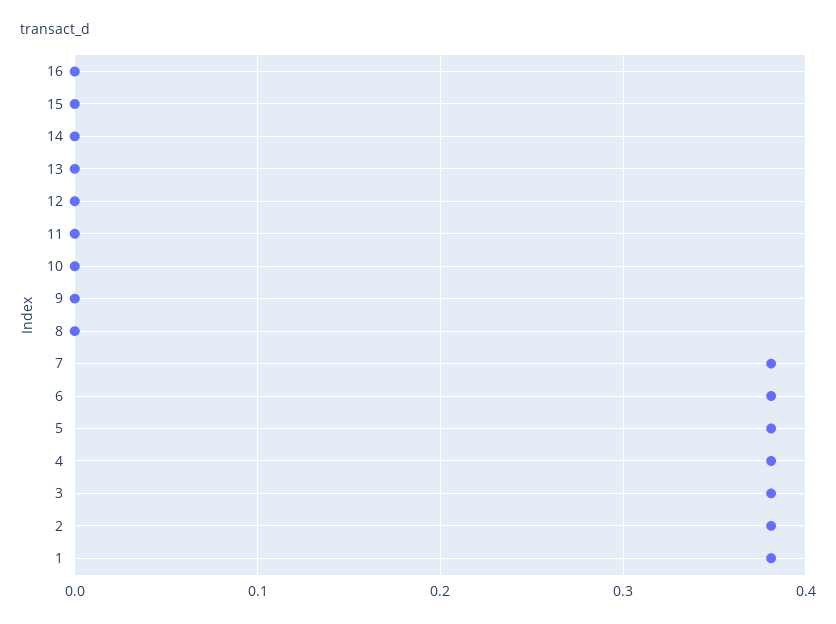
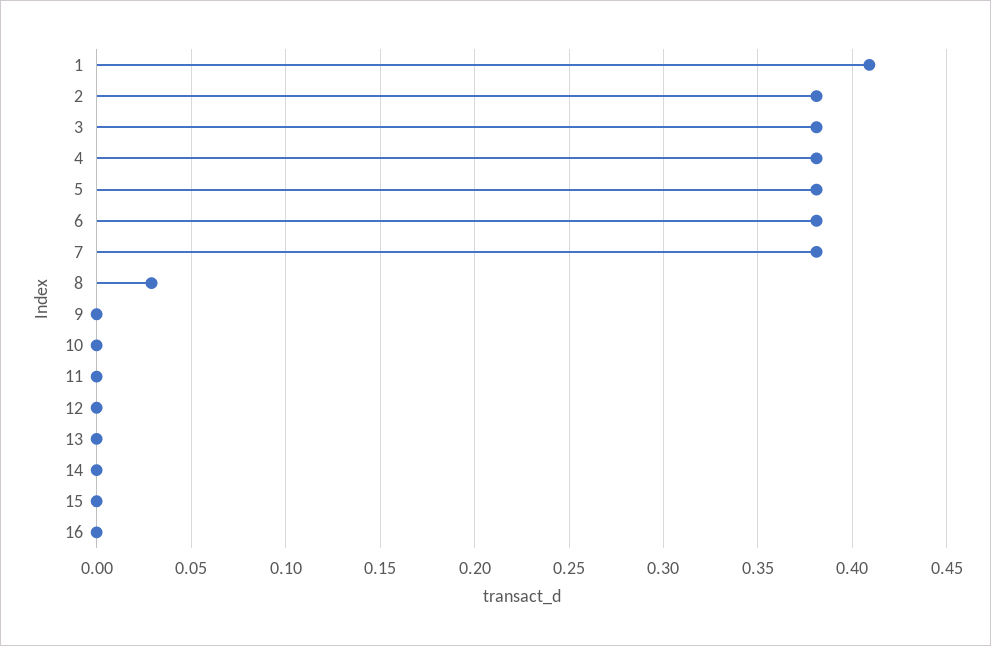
  {
    "16": 0,
    "15": 0,
    "14": 0,
    "13": 0,
    "12": 0,
    "11": 0,
    "10": 0,
    "9": 0,
-   "8": 0,
+   "8": 0.03,
    "7": 0.38,
    "6": 0.38,
    "5": 0.38,
    "4": 0.38,
    "3": 0.38,
    "2": 0.38,
-   "1": 0.38
+   "1": 0.41
  }

